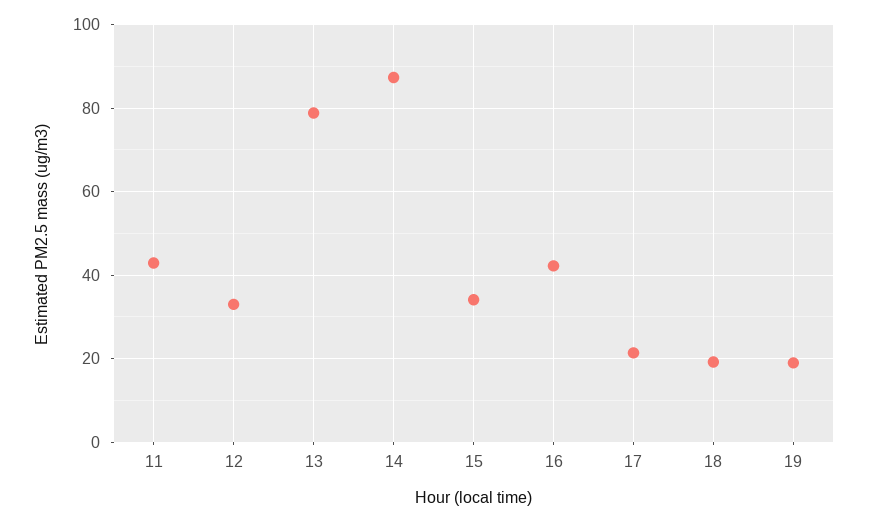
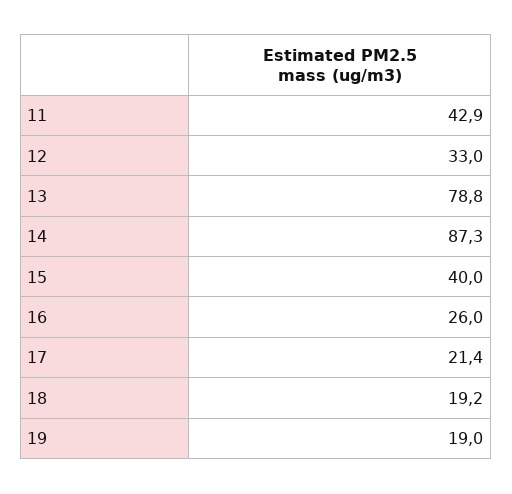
  {
    "11": 42.9,
    "12": 33,
    "13": 78.8,
    "14": 87.3,
-   "15": 34,
+   "15": 40,
-   "16": 42,
+   "16": 26,
    "17": 21.4,
    "18": 19.2,
    "19": 19
  }

